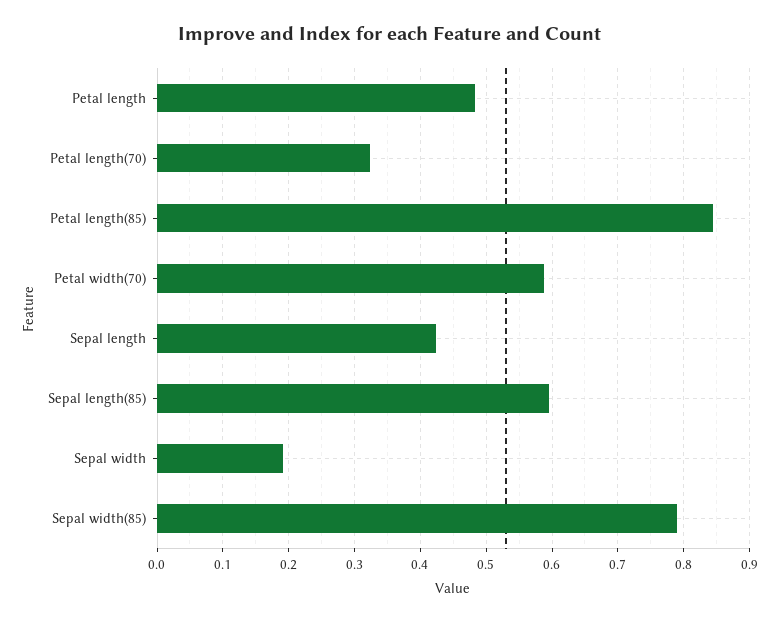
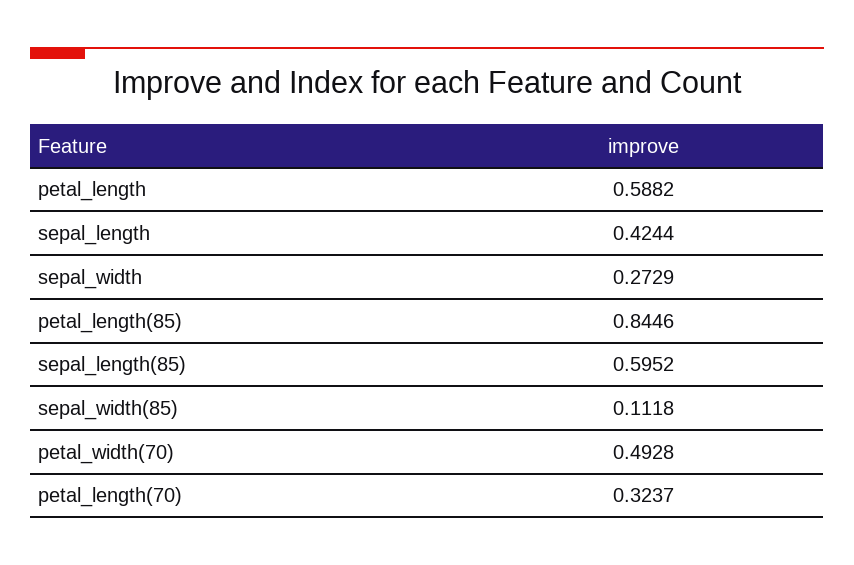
  {
-   "Petal length": 0.48,
+   "Petal length": 0.5882,
    "Petal length(70)": 0.3237,
    "Petal length(85)": 0.8446,
-   "Petal width(70)": 0.59,
+   "Petal width(70)": 0.4928,
    "Sepal length": 0.4244,
    "Sepal length(85)": 0.5952,
-   "Sepal width": 0.19,
+   "Sepal width": 0.2729,
-   "Sepal width(85)": 0.79
+   "Sepal width(85)": 0.1118
  }

